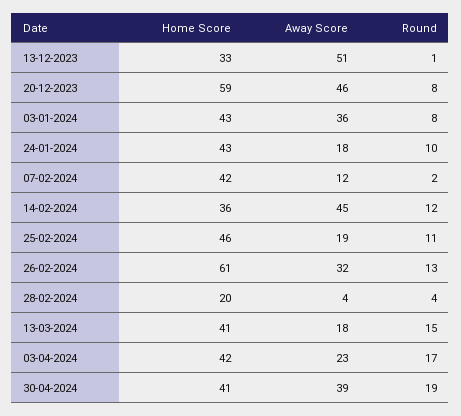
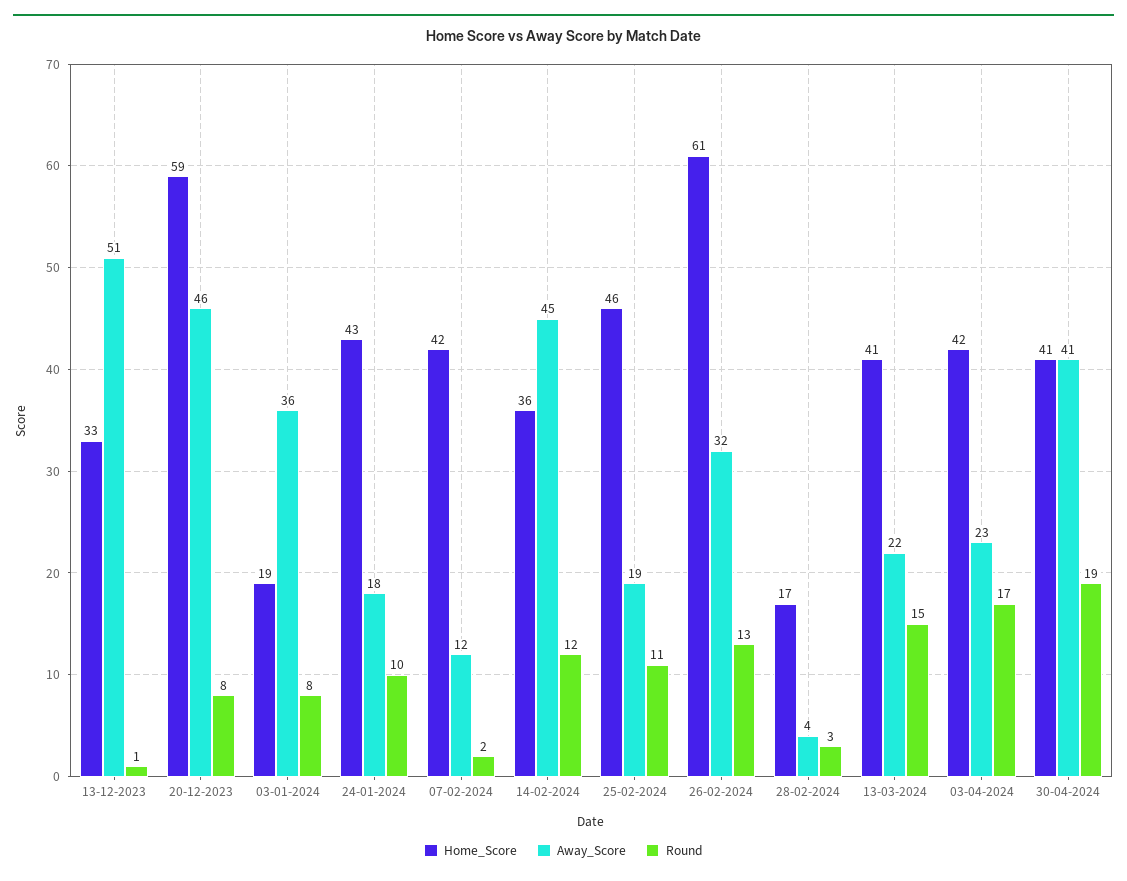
  {
    "Home Score": {
      "13-12-2023": 33,
      "20-12-2023": 59,
-     "03-01-2024": 43,
+     "03-01-2024": 19,
      "24-01-2024": 43,
      "07-02-2024": 42,
      "14-02-2024": 36,
      "25-02-2024": 46,
      "26-02-2024": 61,
-     "28-02-2024": 20,
+     "28-02-2024": 17,
      "13-03-2024": 41,
      "03-04-2024": 42,
      "30-04-2024": 41
    },
    "Away Score": {
      "13-12-2023": 51,
      "20-12-2023": 46,
      "03-01-2024": 36,
      "24-01-2024": 18,
      "07-02-2024": 12,
      "14-02-2024": 45,
      "25-02-2024": 19,
      "26-02-2024": 32,
      "28-02-2024": 4,
-     "13-03-2024": 18,
+     "13-03-2024": 22,
      "03-04-2024": 23,
-     "30-04-2024": 39
+     "30-04-2024": 41
    },
    "Round": {
      "13-12-2023": 1,
      "20-12-2023": 8,
      "03-01-2024": 8,
      "24-01-2024": 10,
      "07-02-2024": 2,
      "14-02-2024": 12,
      "25-02-2024": 11,
      "26-02-2024": 13,
-     "28-02-2024": 4,
+     "28-02-2024": 3,
      "13-03-2024": 15,
      "03-04-2024": 17,
      "30-04-2024": 19
    }
  }

